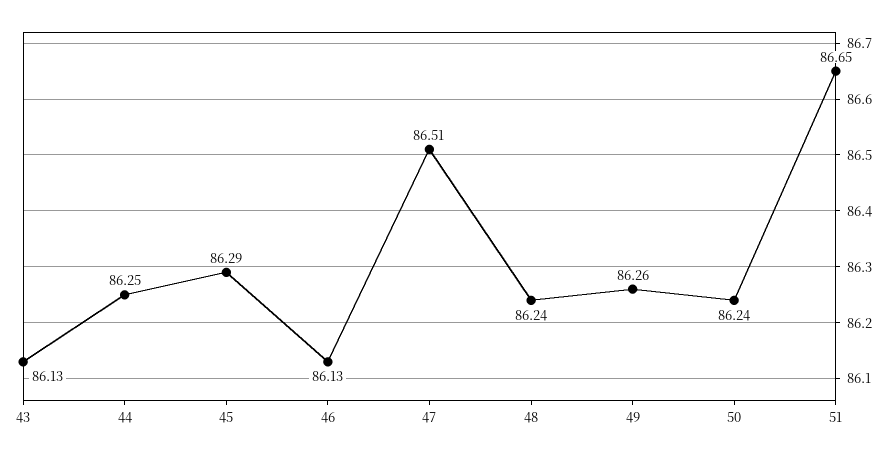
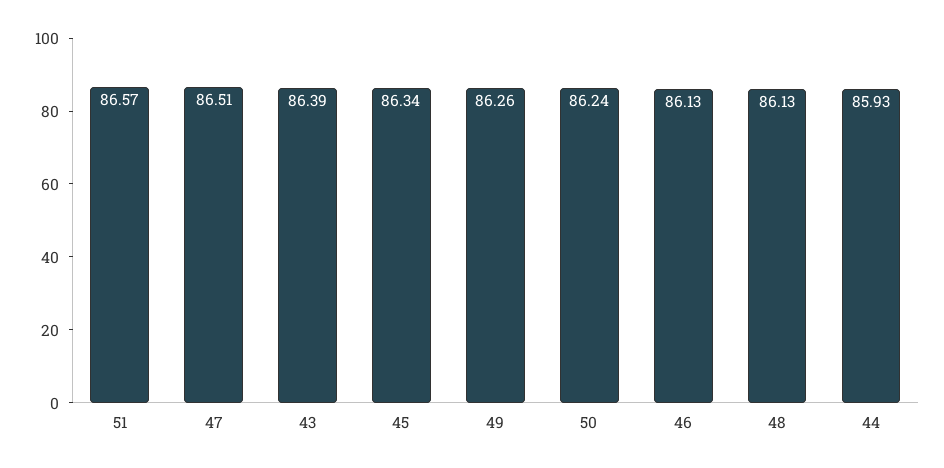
  {
-   "43": 86.13,
+   "43": 86.39,
-   "44": 86.25,
+   "44": 85.93,
-   "45": 86.29,
+   "45": 86.34,
    "46": 86.13,
    "47": 86.51,
-   "48": 86.24,
+   "48": 86.13,
    "49": 86.26,
    "50": 86.24,
-   "51": 86.65
+   "51": 86.57
  }

